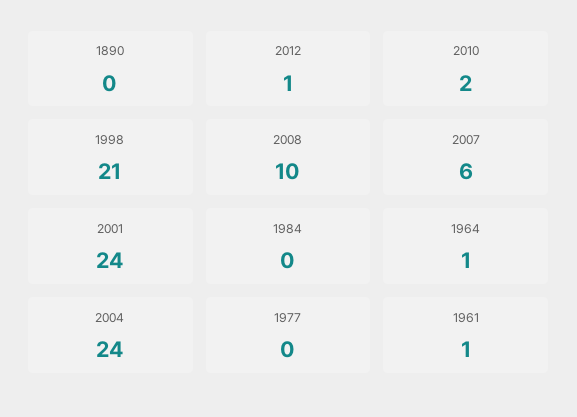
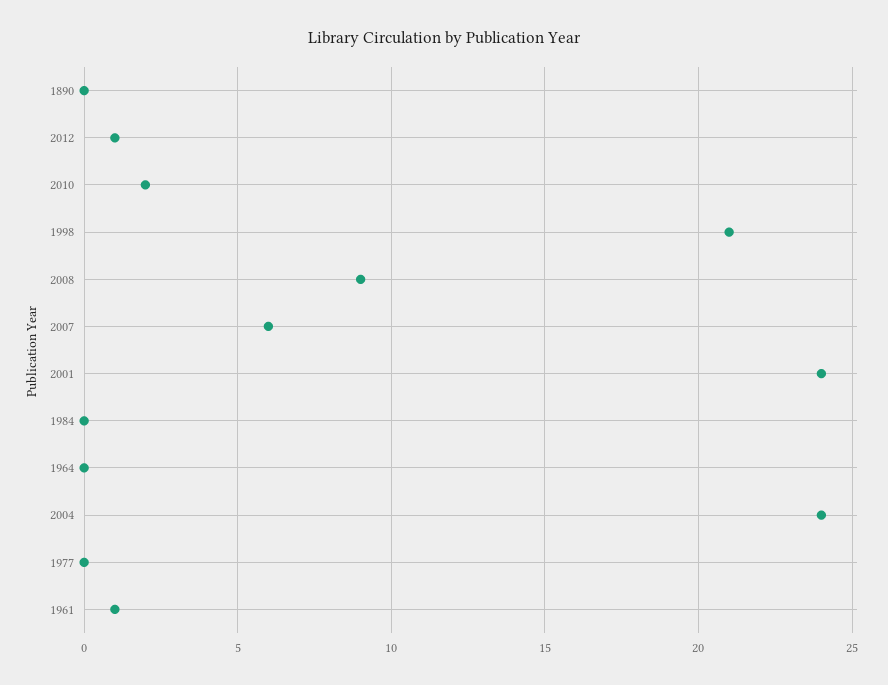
  {
    "1890": 0,
    "2012": 1,
    "2010": 2,
    "1998": 21,
-   "2008": 10,
+   "2008": 9,
    "2007": 6,
    "2001": 24,
    "1984": 0,
-   "1964": 1,
+   "1964": 0,
    "2004": 24,
    "1977": 0,
    "1961": 1
  }

